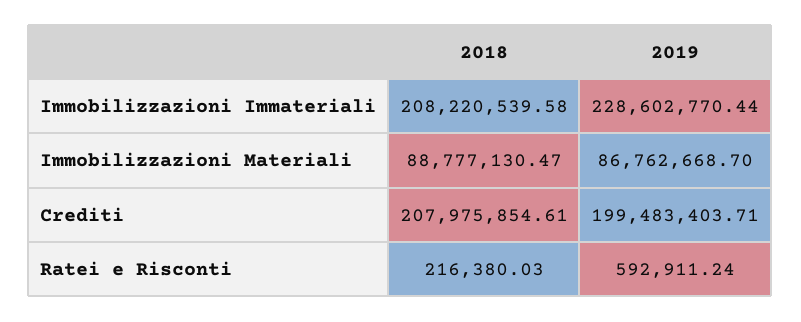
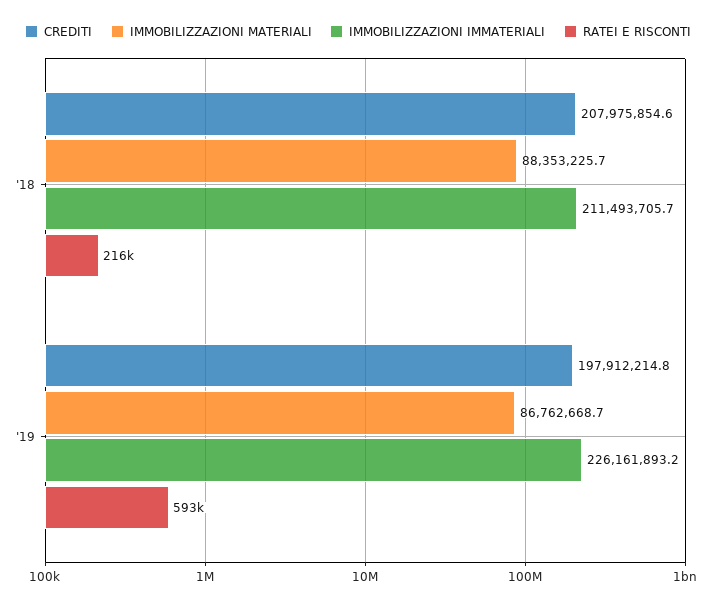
  {
    "Immobilizzazioni Immateriali": {
-     "2018": 208220539.58,
+     "2018": 211493705.7,
-     "2019": 228602770.44
+     "2019": 226161893.2
    },
    "Immobilizzazioni Materiali": {
-     "2018": 88777130.47,
+     "2018": 88353225.7,
      "2019": 86762668.7
    },
    "Crediti": {
      "2018": 207975854.61,
-     "2019": 199483403.71
+     "2019": 197912214.8
    },
    "Ratei e Risconti": {
      "2018": 216380.03,
      "2019": 592911.24
    }
  }

